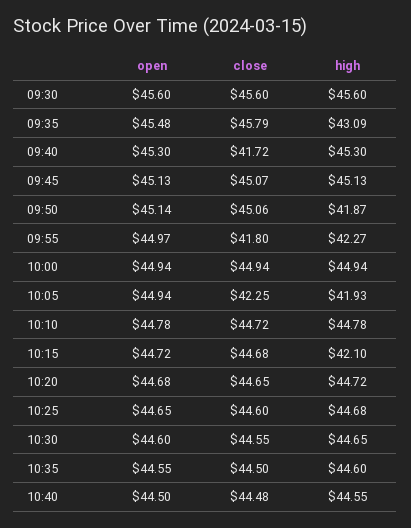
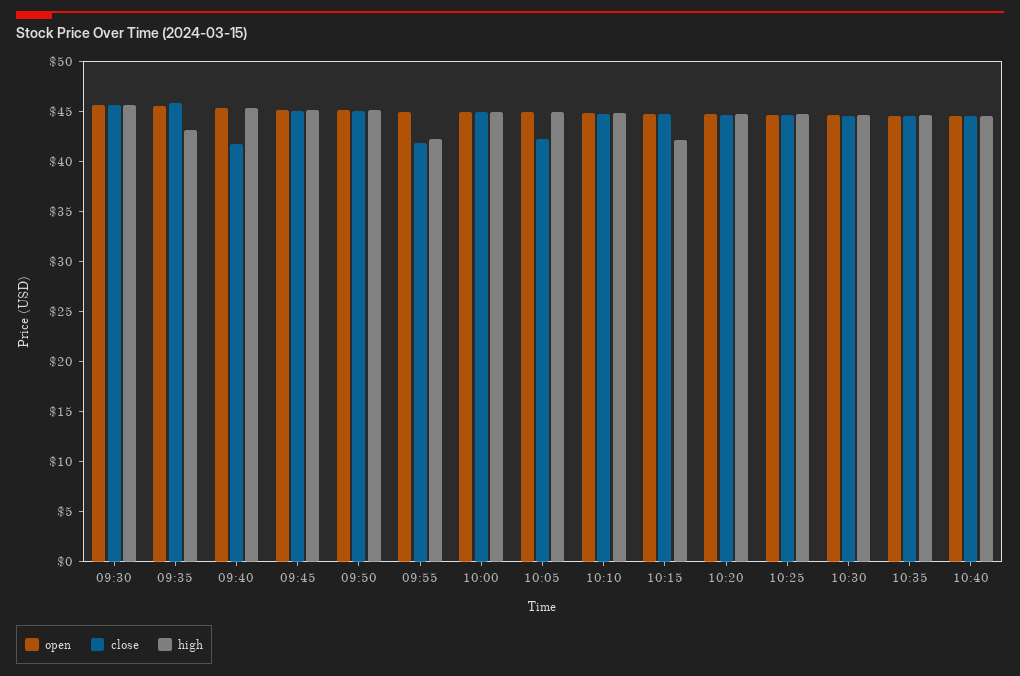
  {
    "open": {
      "09:30": 45.6,
      "09:35": 45.48,
      "09:40": 45.3,
      "09:45": 45.13,
      "09:50": 45.14,
      "09:55": 44.97,
      "10:00": 44.94,
      "10:05": 44.94,
      "10:10": 44.78,
      "10:15": 44.72,
      "10:20": 44.68,
      "10:25": 44.65,
      "10:30": 44.6,
      "10:35": 44.55,
      "10:40": 44.5
    },
    "close": {
      "09:30": 45.6,
      "09:35": 45.79,
      "09:40": 41.72,
      "09:45": 45.07,
      "09:50": 45.06,
      "09:55": 41.8,
      "10:00": 44.94,
      "10:05": 42.25,
      "10:10": 44.72,
      "10:15": 44.68,
      "10:20": 44.65,
      "10:25": 44.6,
      "10:30": 44.55,
      "10:35": 44.5,
      "10:40": 44.48
    },
    "high": {
      "09:30": 45.6,
      "09:35": 43.09,
      "09:40": 45.3,
      "09:45": 45.13,
-     "09:50": 41.87,
+     "09:50": 45,
      "09:55": 42.27,
      "10:00": 44.94,
-     "10:05": 41.93,
+     "10:05": 45,
      "10:10": 44.78,
      "10:15": 42.1,
      "10:20": 44.72,
      "10:25": 44.68,
      "10:30": 44.65,
      "10:35": 44.6,
      "10:40": 44.55
    }
  }

